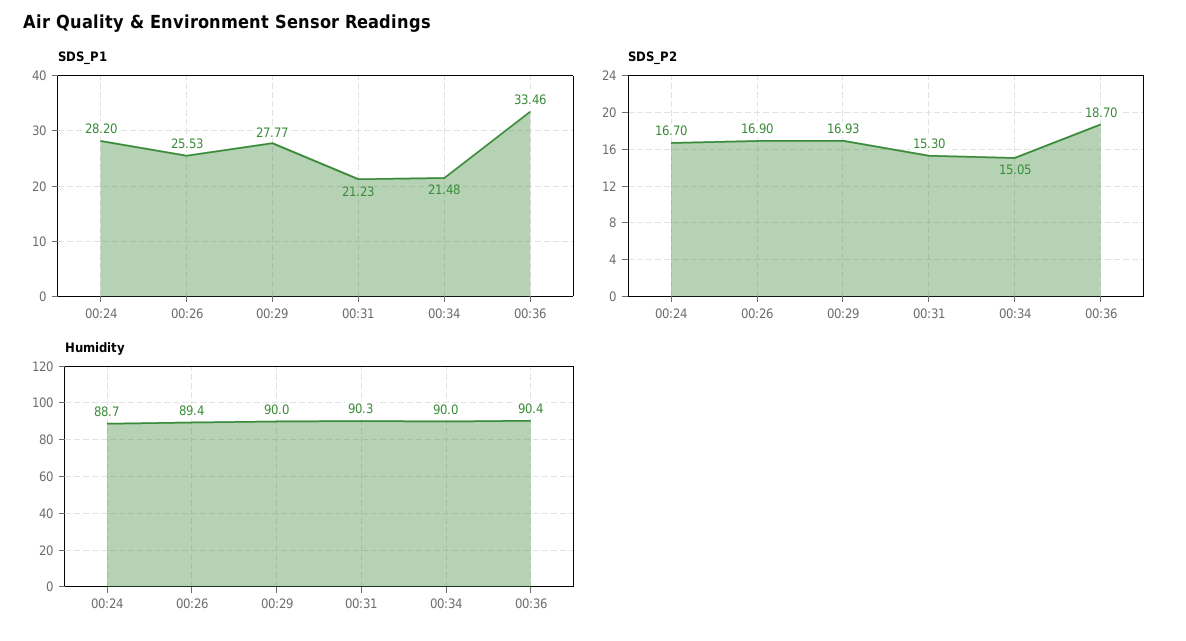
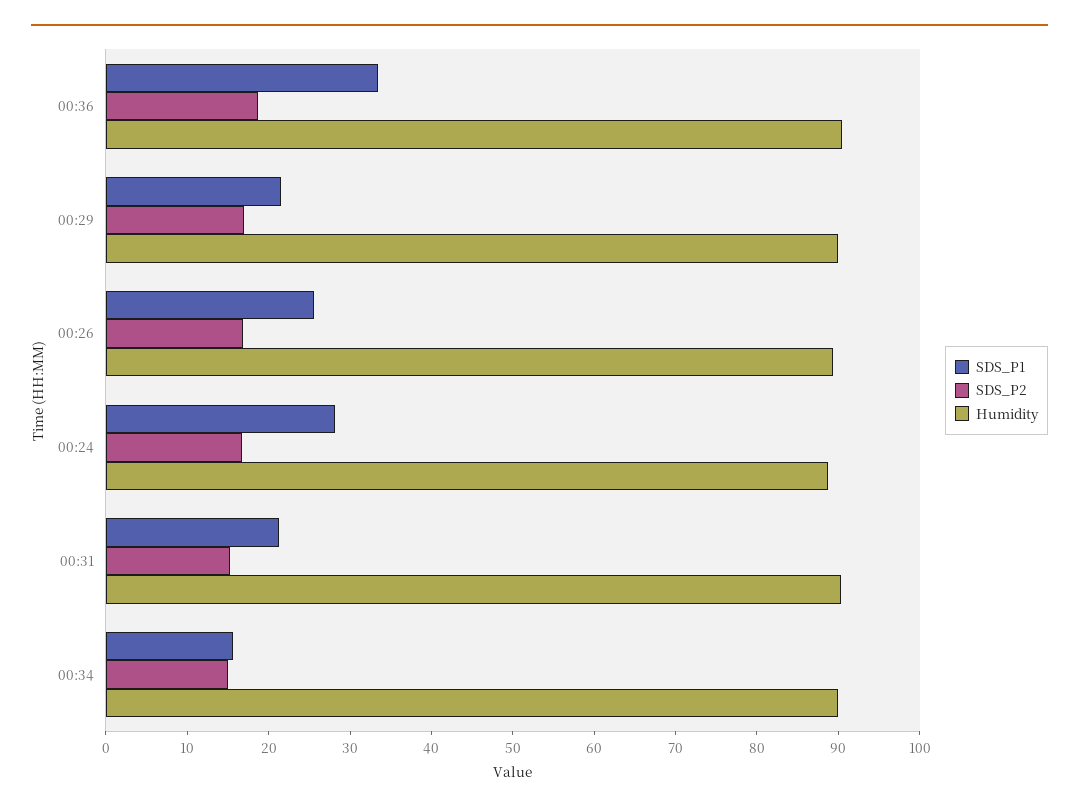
  {
    "SDS_P1": {
      "00:24": 28.2,
      "00:26": 25.53,
-     "00:29": 27.77,
+     "00:29": 22,
      "00:31": 21.23,
-     "00:34": 21.48,
+     "00:34": 16,
      "00:36": 33.46
    },
    "SDS_P2": {
      "00:24": 16.7,
      "00:26": 16.9,
      "00:29": 16.93,
      "00:31": 15.3,
      "00:34": 15.05,
      "00:36": 18.7
    },
    "Humidity": {
      "00:24": 88.7,
      "00:26": 89.4,
      "00:29": 90,
      "00:31": 90.3,
      "00:34": 90,
      "00:36": 90.4
    }
  }

